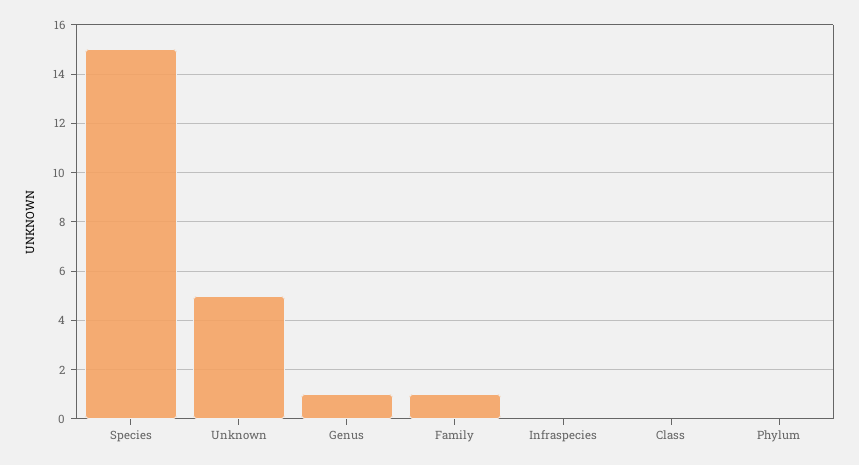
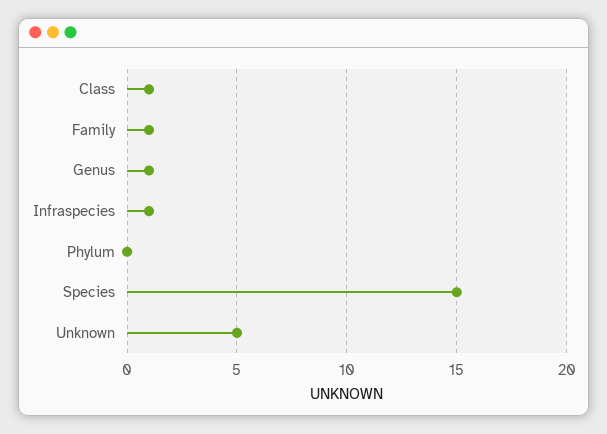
  {
    "Species": 15,
    "Unknown": 5,
    "Genus": 1,
    "Family": 1,
-   "Infraspecies": 0,
+   "Infraspecies": 1,
-   "Class": 0,
+   "Class": 1,
    "Phylum": 0
  }

